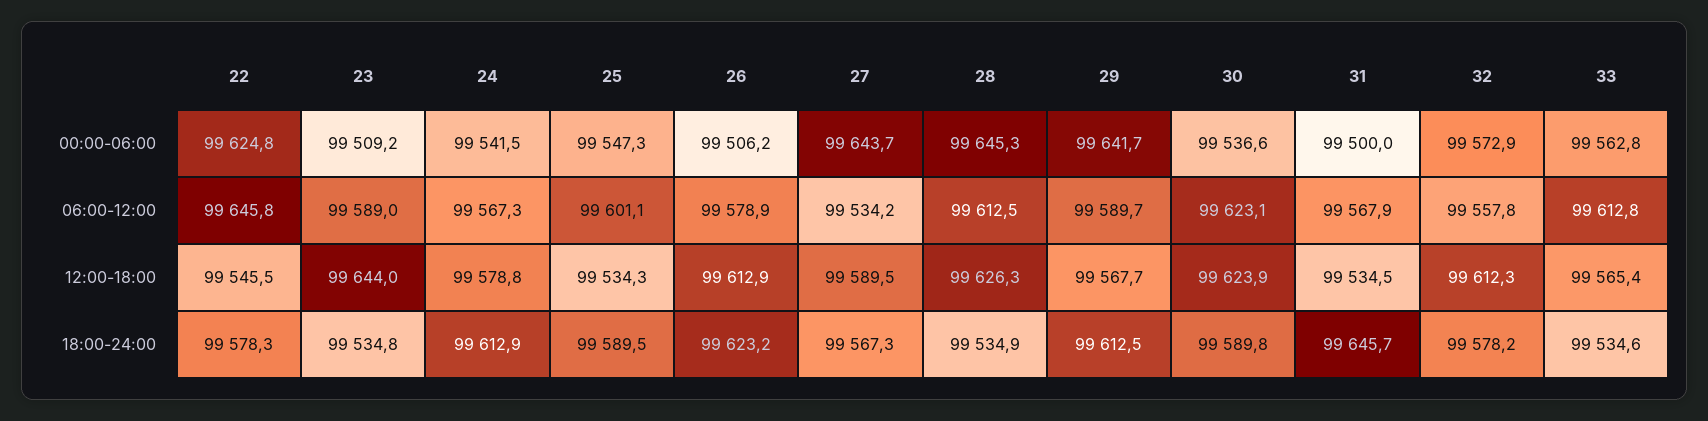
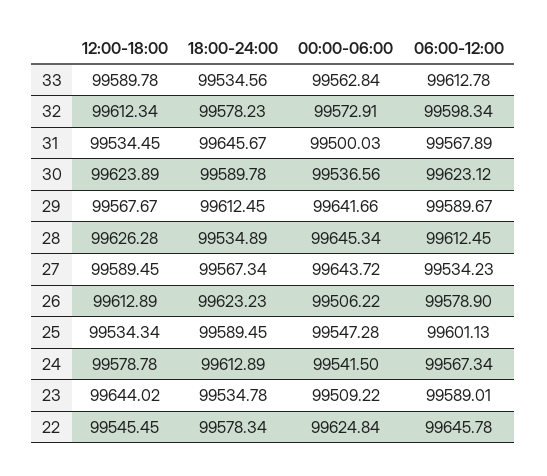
  {
    "22": {
      "00:00-06:00": 99624.84,
      "06:00-12:00": 99645.78,
      "12:00-18:00": 99545.45,
      "18:00-24:00": 99578.34
    },
    "23": {
      "00:00-06:00": 99509.22,
      "06:00-12:00": 99589.01,
      "12:00-18:00": 99644.02,
      "18:00-24:00": 99534.78
    },
    "24": {
      "00:00-06:00": 99541.5,
      "06:00-12:00": 99567.34,
      "12:00-18:00": 99578.78,
      "18:00-24:00": 99612.89
    },
    "25": {
      "00:00-06:00": 99547.28,
      "06:00-12:00": 99601.13,
      "12:00-18:00": 99534.34,
      "18:00-24:00": 99589.45
    },
    "26": {
      "00:00-06:00": 99506.22,
      "06:00-12:00": 99578.9,
      "12:00-18:00": 99612.89,
      "18:00-24:00": 99623.23
    },
    "27": {
      "00:00-06:00": 99643.72,
      "06:00-12:00": 99534.23,
      "12:00-18:00": 99589.45,
      "18:00-24:00": 99567.34
    },
    "28": {
      "00:00-06:00": 99645.34,
      "06:00-12:00": 99612.45,
      "12:00-18:00": 99626.28,
      "18:00-24:00": 99534.89
    },
    "29": {
      "00:00-06:00": 99641.66,
      "06:00-12:00": 99589.67,
      "12:00-18:00": 99567.67,
      "18:00-24:00": 99612.45
    },
    "30": {
      "00:00-06:00": 99536.56,
      "06:00-12:00": 99623.12,
      "12:00-18:00": 99623.89,
      "18:00-24:00": 99589.78
    },
    "31": {
      "00:00-06:00": 99500.03,
      "06:00-12:00": 99567.89,
      "12:00-18:00": 99534.45,
      "18:00-24:00": 99645.67
    },
    "32": {
      "00:00-06:00": 99572.91,
-     "06:00-12:00": 99557.8,
+     "06:00-12:00": 99598.34,
      "12:00-18:00": 99612.34,
      "18:00-24:00": 99578.23
    },
    "33": {
      "00:00-06:00": 99562.84,
      "06:00-12:00": 99612.78,
-     "12:00-18:00": 99565.4,
+     "12:00-18:00": 99589.78,
      "18:00-24:00": 99534.56
    }
  }

